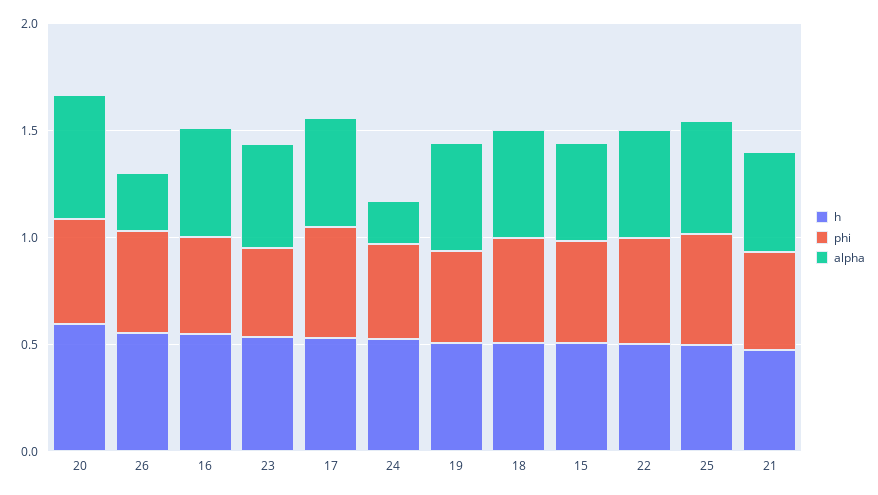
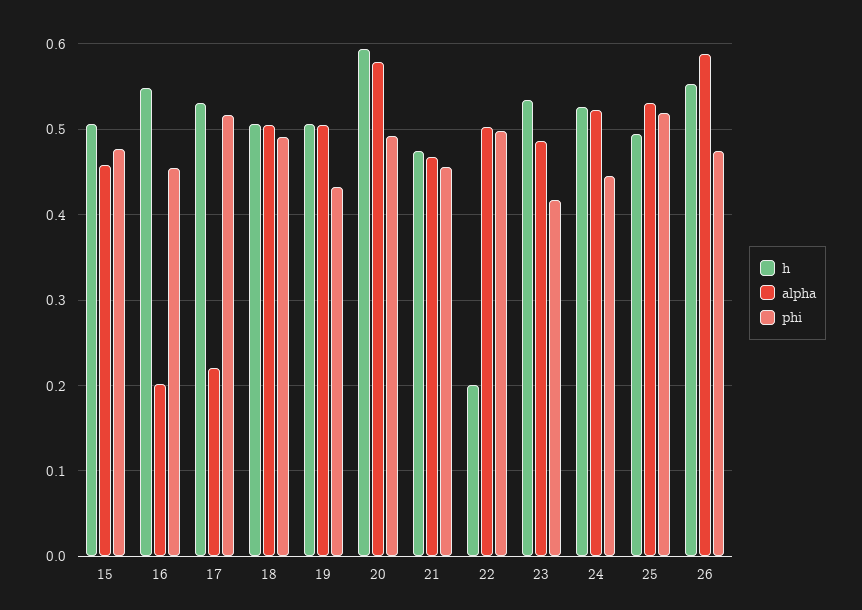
  {
    "h": {
      "20": 0.59,
      "26": 0.55,
      "16": 0.55,
      "23": 0.53,
      "17": 0.53,
      "24": 0.53,
      "19": 0.51,
      "18": 0.51,
      "15": 0.51,
-     "22": 0.5,
+     "22": 0.2,
      "25": 0.49,
      "21": 0.47
    },
    "phi": {
      "20": 0.49,
      "26": 0.47,
      "16": 0.45,
      "23": 0.42,
      "17": 0.52,
      "24": 0.45,
      "19": 0.43,
      "18": 0.49,
      "15": 0.48,
      "22": 0.5,
      "25": 0.52,
      "21": 0.46
    },
    "alpha": {
      "20": 0.58,
-     "26": 0.3,
+     "26": 0.59,
-     "16": 0.5,
+     "16": 0.2,
      "23": 0.49,
-     "17": 0.5,
+     "17": 0.22,
-     "24": 0.2,
+     "24": 0.52,
      "19": 0.5,
      "18": 0.5,
      "15": 0.46,
      "22": 0.5,
      "25": 0.53,
      "21": 0.47
    }
  }

